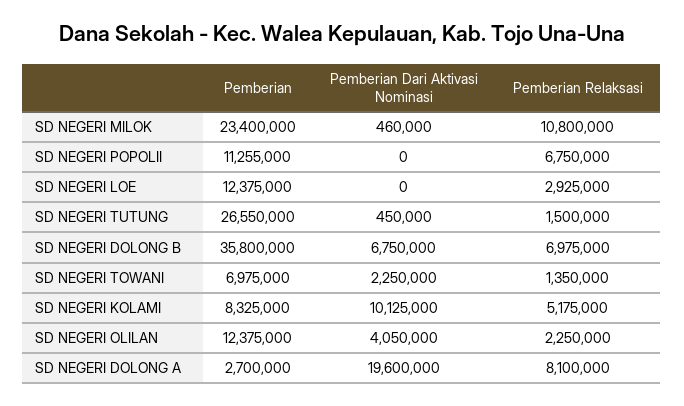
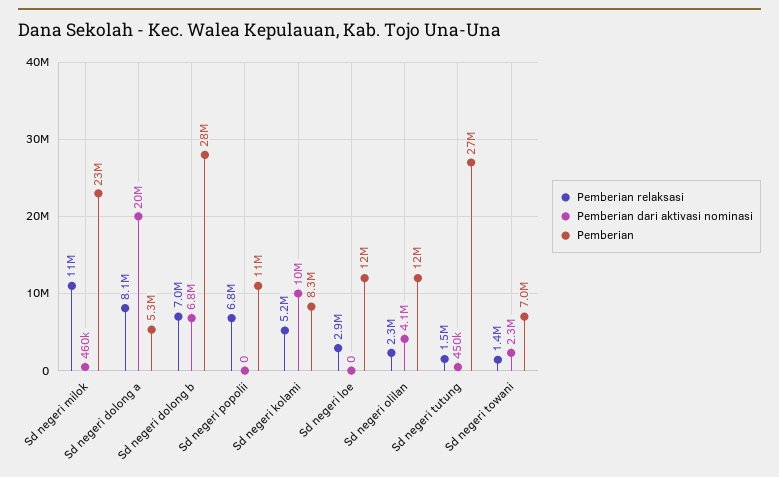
  {
    "Pemberian": {
      "SD NEGERI MILOK": 23400000,
      "SD NEGERI POPOLII": 11255000,
      "SD NEGERI LOE": 12375000,
      "SD NEGERI TUTUNG": 26550000,
-     "SD NEGERI DOLONG B": 35800000,
+     "SD NEGERI DOLONG B": 28000000,
      "SD NEGERI TOWANI": 6975000,
      "SD NEGERI KOLAMI": 8325000,
      "SD NEGERI OLILAN": 12375000,
-     "SD NEGERI DOLONG A": 2700000
+     "SD NEGERI DOLONG A": 5300000
    },
    "Pemberian Dari Aktivasi Nominasi": {
      "SD NEGERI MILOK": 460000,
      "SD NEGERI POPOLII": 0,
      "SD NEGERI LOE": 0,
      "SD NEGERI TUTUNG": 450000,
      "SD NEGERI DOLONG B": 6750000,
      "SD NEGERI TOWANI": 2250000,
      "SD NEGERI KOLAMI": 10125000,
      "SD NEGERI OLILAN": 4050000,
      "SD NEGERI DOLONG A": 19600000
    },
    "Pemberian Relaksasi": {
      "SD NEGERI MILOK": 10800000,
      "SD NEGERI POPOLII": 6750000,
      "SD NEGERI LOE": 2925000,
      "SD NEGERI TUTUNG": 1500000,
      "SD NEGERI DOLONG B": 6975000,
      "SD NEGERI TOWANI": 1350000,
      "SD NEGERI KOLAMI": 5175000,
      "SD NEGERI OLILAN": 2250000,
      "SD NEGERI DOLONG A": 8100000
    }
  }

